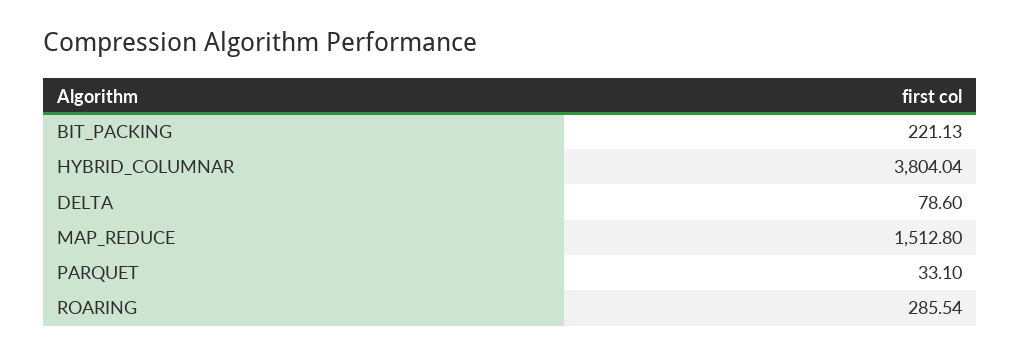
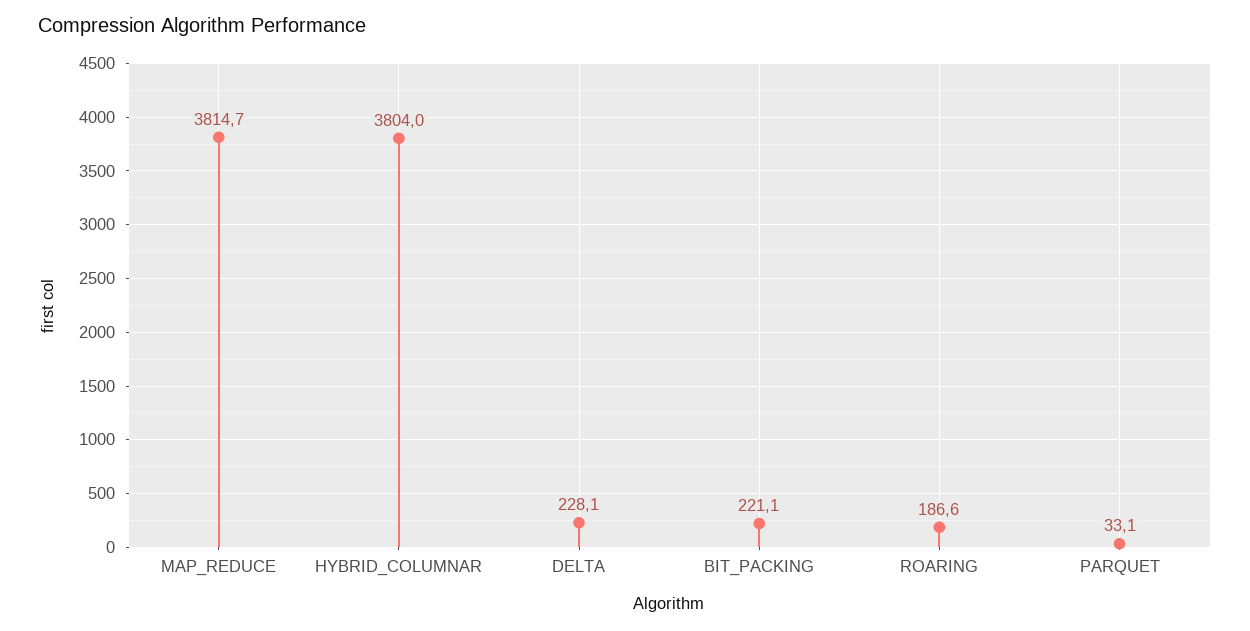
  {
    "BIT_PACKING": 221.13,
    "HYBRID_COLUMNAR": 3804.04,
-   "DELTA": 78.6,
+   "DELTA": 228.1,
-   "MAP_REDUCE": 1512.8,
+   "MAP_REDUCE": 3814.7,
    "PARQUET": 33.1,
-   "ROARING": 285.54
+   "ROARING": 186.6
  }

